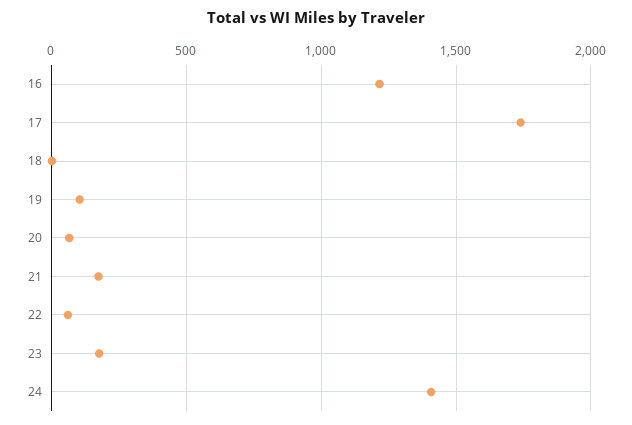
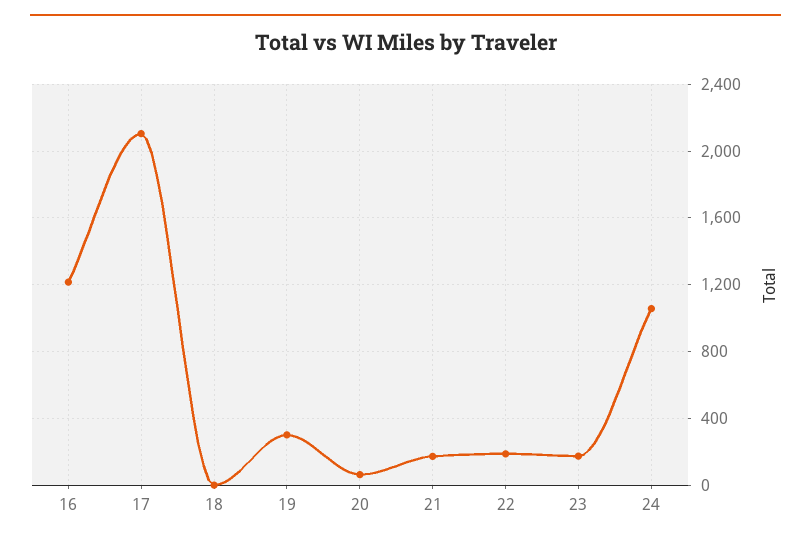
  {
    "16": 1200,
-   "17": 1750,
+   "17": 2100,
    "18": 0,
-   "19": 100,
+   "19": 300,
    "20": 50,
    "21": 150,
-   "22": 50,
+   "22": 200,
    "23": 200,
-   "24": 1400
+   "24": 1050
  }

